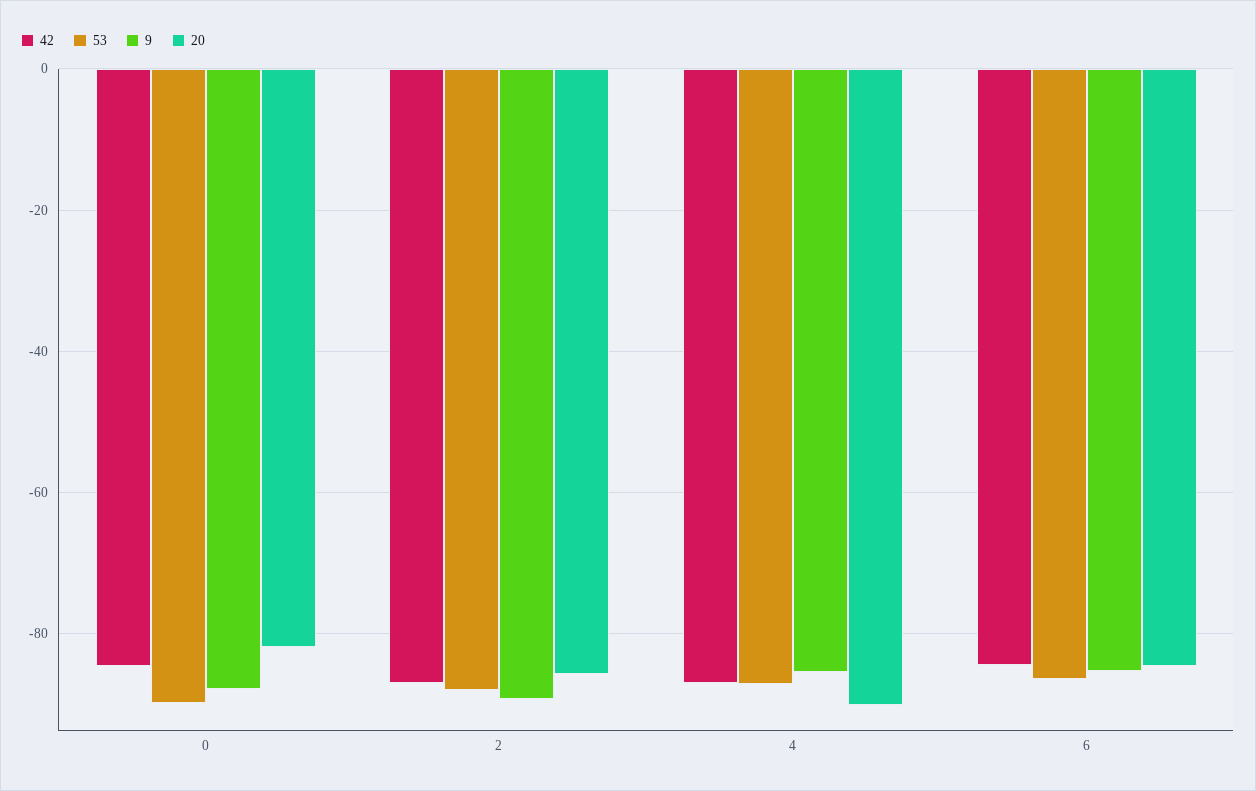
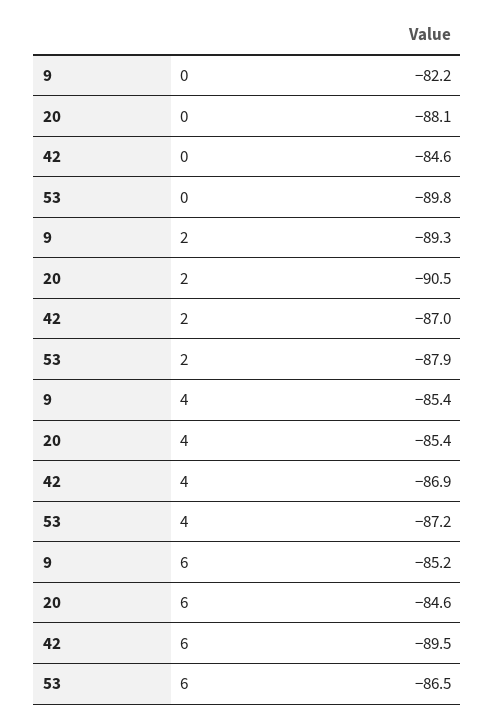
  {
    "42": {
      "0": -84.6,
      "2": -87,
      "4": -86.9,
-     "6": -84
+     "6": -89.5
    },
    "53": {
      "0": -89.8,
      "2": -87.9,
      "4": -87.2,
      "6": -86.5
    },
    "9": {
-     "0": -88,
+     "0": -82.2,
      "2": -89.3,
      "4": -85.4,
      "6": -85.2
    },
    "20": {
-     "0": -82,
+     "0": -88.1,
-     "2": -86,
+     "2": -90.5,
-     "4": -90,
+     "4": -85.4,
      "6": -84.6
    }
  }

